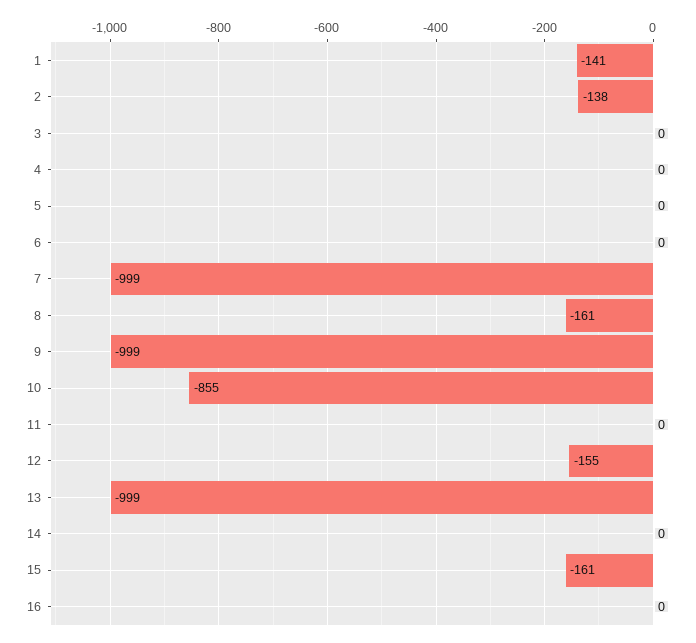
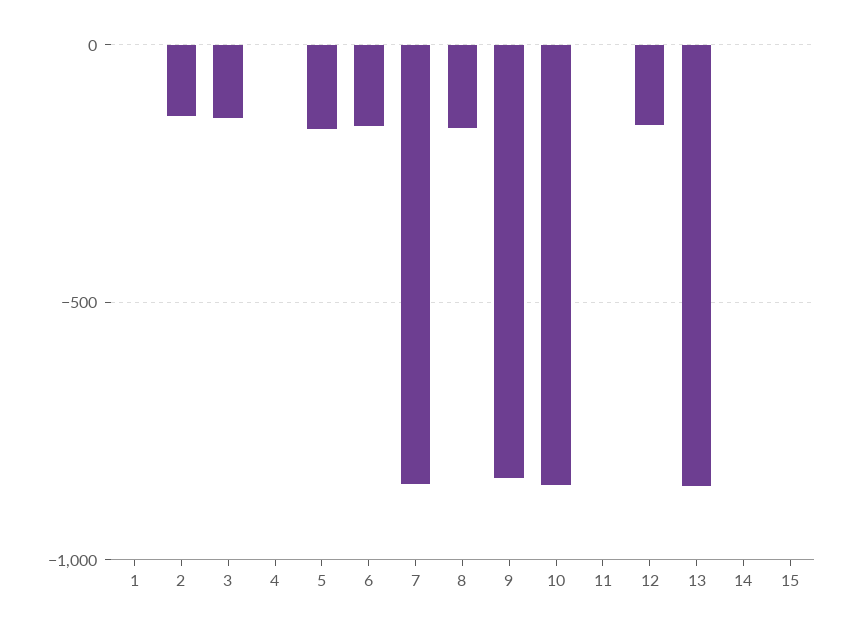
  {
-   "1": -141,
+   "1": 0,
    "2": -138,
-   "3": 0,
+   "3": -150,
    "4": 0,
-   "5": 0,
+   "5": -150,
-   "6": 0,
+   "6": -150,
-   "7": -999,
+   "7": -850,
    "8": -161,
-   "9": -999,
+   "9": -850,
    "10": -855,
    "11": 0,
    "12": -155,
-   "13": -999,
+   "13": -850,
    "14": 0,
-   "15": -161,
+   "15": 0
-   "16": 0
  }

